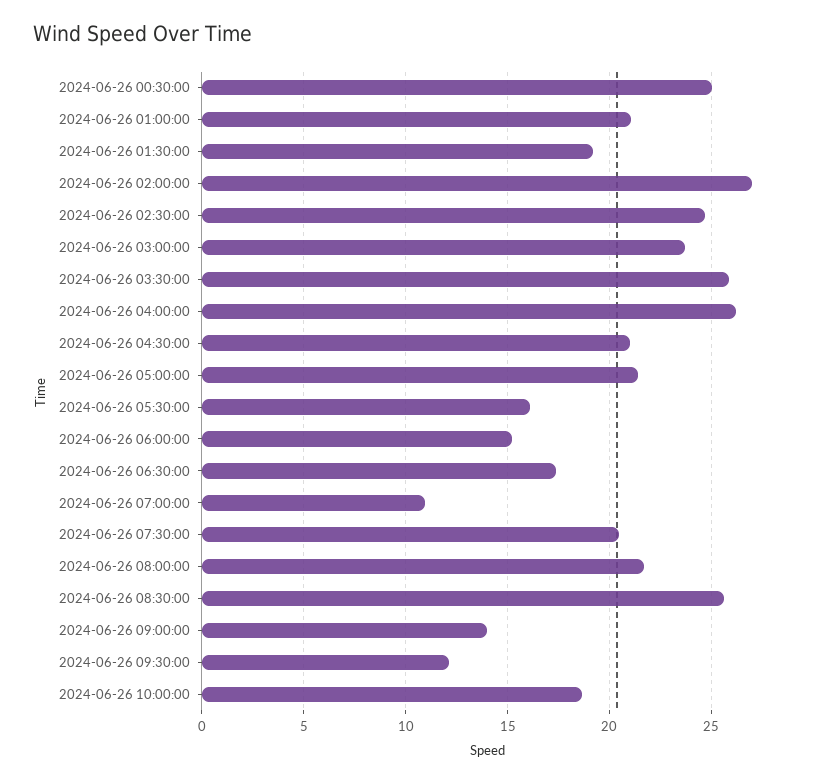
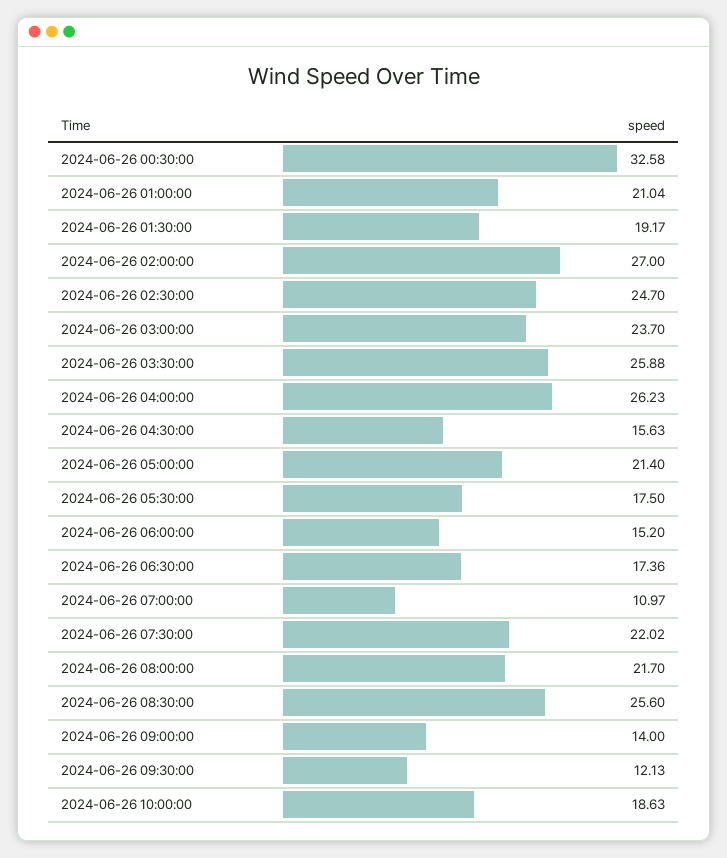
  {
-   "2024-06-26 00:30:00": 25,
+   "2024-06-26 00:30:00": 32.58,
    "2024-06-26 01:00:00": 21.04,
    "2024-06-26 01:30:00": 19.17,
    "2024-06-26 02:00:00": 27,
    "2024-06-26 02:30:00": 24.7,
    "2024-06-26 03:00:00": 23.7,
    "2024-06-26 03:30:00": 25.88,
    "2024-06-26 04:00:00": 26.23,
-   "2024-06-26 04:30:00": 21,
+   "2024-06-26 04:30:00": 15.63,
    "2024-06-26 05:00:00": 21.4,
-   "2024-06-26 05:30:00": 16,
+   "2024-06-26 05:30:00": 17.5,
    "2024-06-26 06:00:00": 15.2,
    "2024-06-26 06:30:00": 17.36,
    "2024-06-26 07:00:00": 10.97,
-   "2024-06-26 07:30:00": 20.5,
+   "2024-06-26 07:30:00": 22.02,
    "2024-06-26 08:00:00": 21.7,
    "2024-06-26 08:30:00": 25.6,
    "2024-06-26 09:00:00": 14,
    "2024-06-26 09:30:00": 12.13,
    "2024-06-26 10:00:00": 18.63
  }

